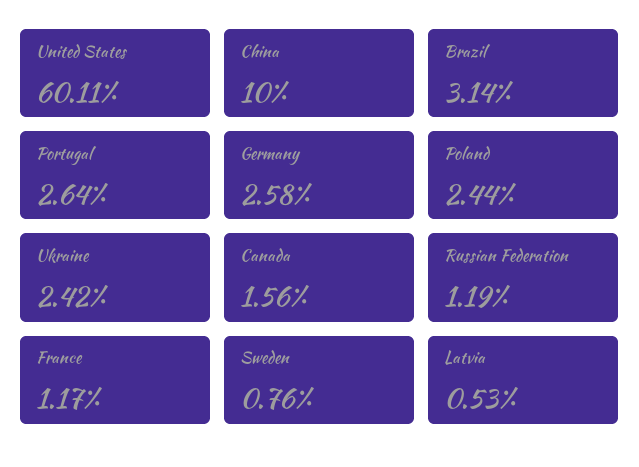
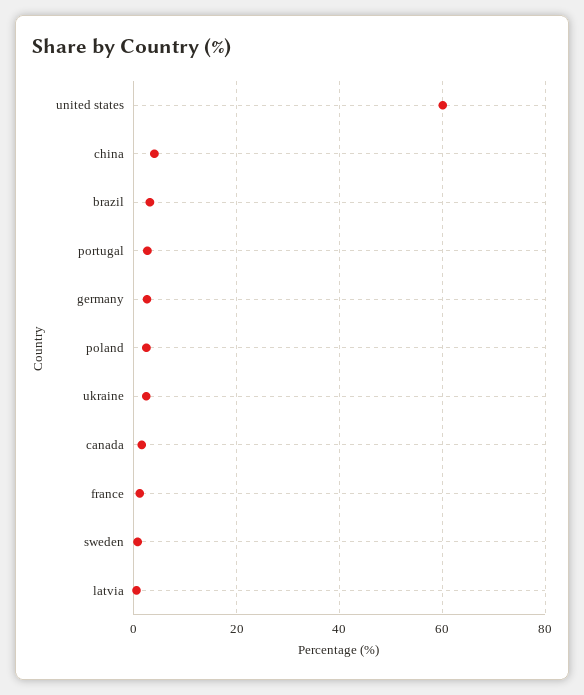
  {
    "United States": 60.11,
-   "China": 10,
+   "China": 4,
    "Brazil": 3.14,
    "Portugal": 2.64,
    "Germany": 2.58,
    "Poland": 2.44,
    "Ukraine": 2.42,
    "Canada": 1.56,
-   "Russian Federation": 1.19,
    "France": 1.17,
    "Sweden": 0.76,
    "Latvia": 0.53
  }

